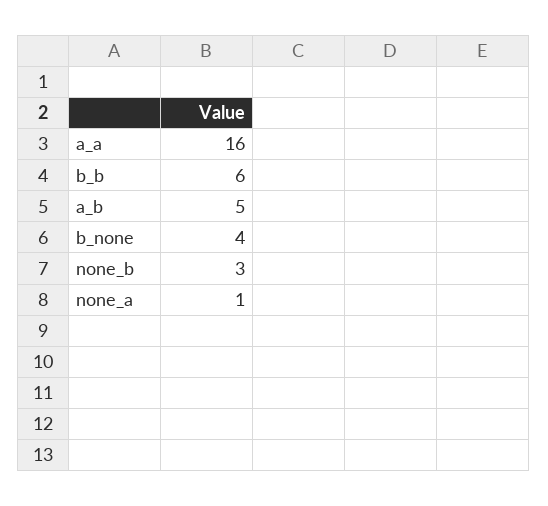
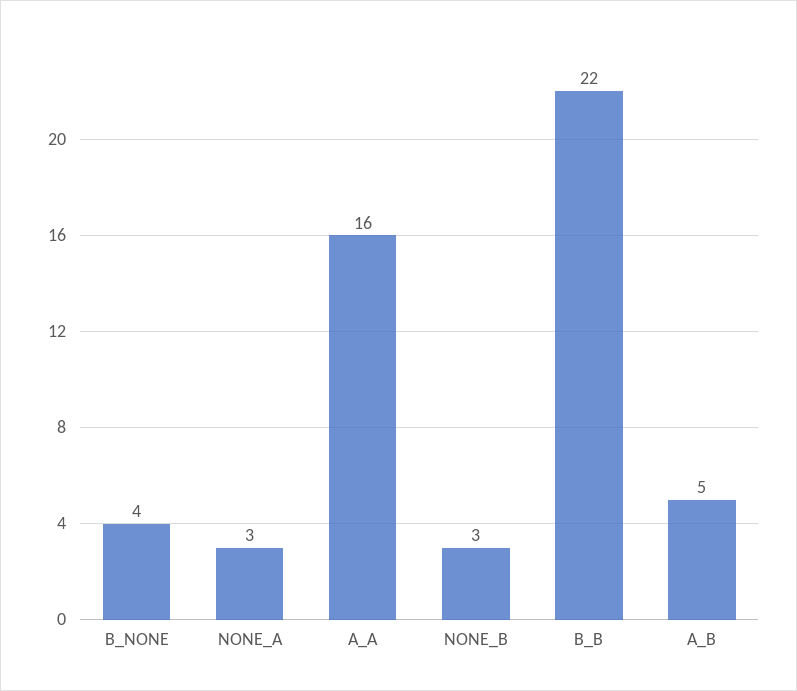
  {
    "a_a": 16,
-   "b_b": 6,
+   "b_b": 22,
    "a_b": 5,
    "b_none": 4,
    "none_b": 3,
-   "none_a": 1
+   "none_a": 3
  }

